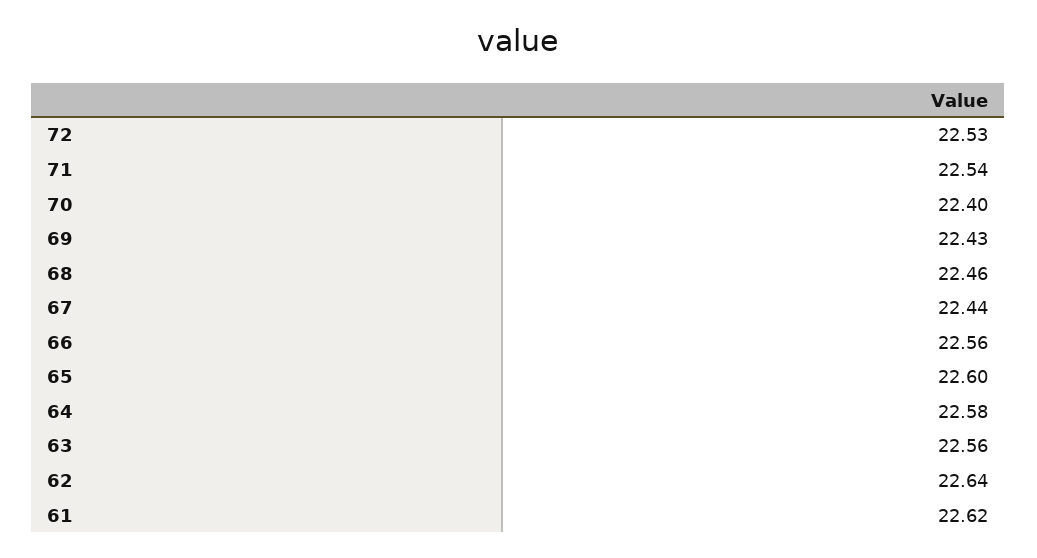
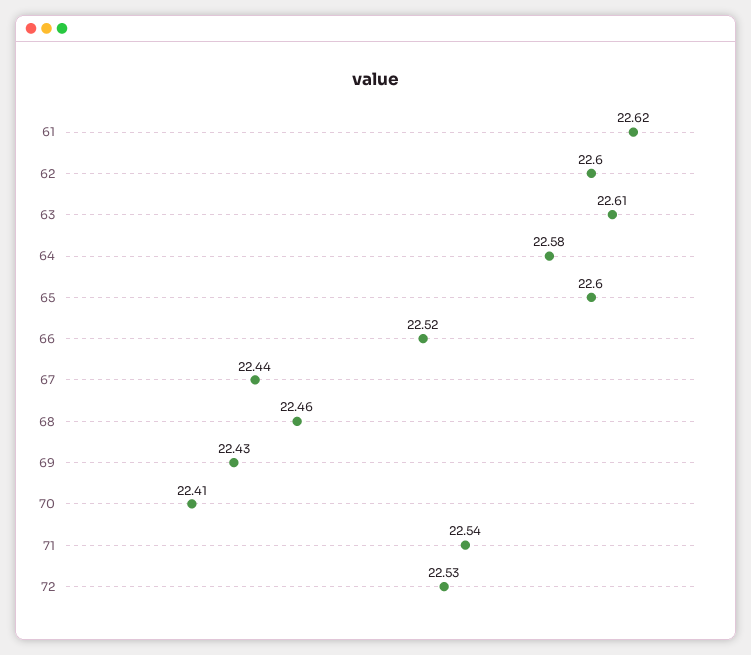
  {
    "72": 22.53,
    "71": 22.54,
-   "70": 22.4,
+   "70": 22.41,
    "69": 22.43,
    "68": 22.46,
    "67": 22.44,
-   "66": 22.56,
+   "66": 22.52,
    "65": 22.6,
    "64": 22.58,
-   "63": 22.56,
+   "63": 22.61,
-   "62": 22.64,
+   "62": 22.6,
    "61": 22.62
  }

